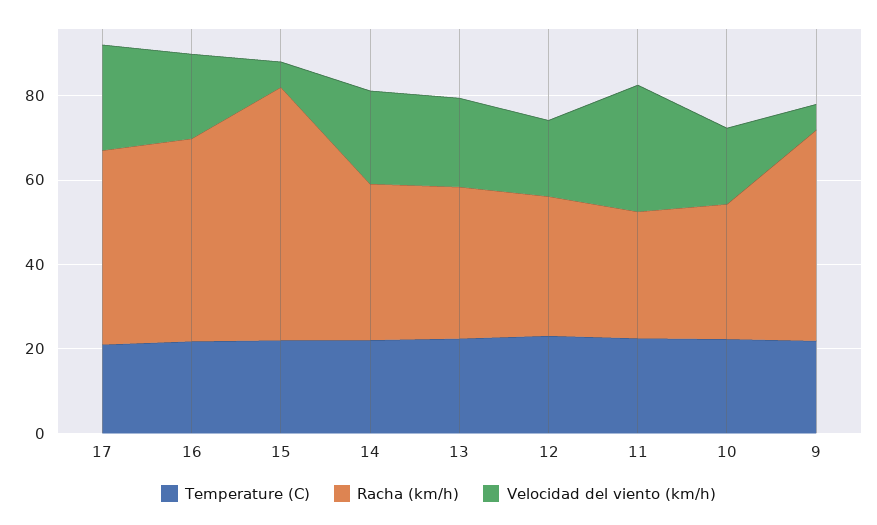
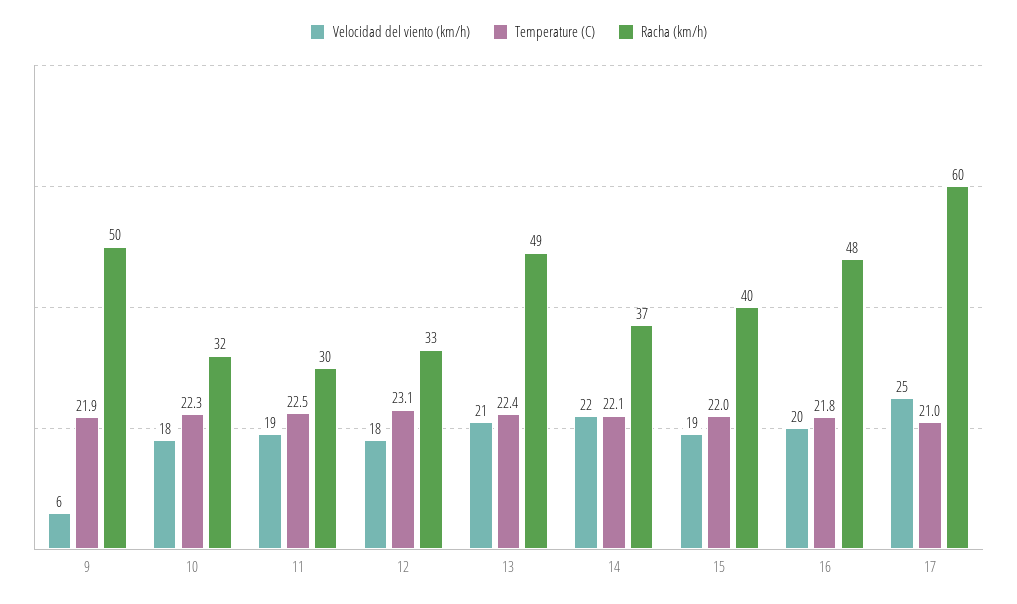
  {
    "Temperature (C)": {
      "17": 21,
      "16": 21.8,
      "15": 22,
      "14": 22.1,
      "13": 22.4,
      "12": 23.1,
      "11": 22.5,
      "10": 22.3,
      "9": 21.9
    },
    "Racha (km/h)": {
-     "17": 45,
+     "17": 60,
      "16": 48,
-     "15": 60,
+     "15": 40,
      "14": 37,
-     "13": 35,
+     "13": 49,
      "12": 33,
      "11": 30,
      "10": 32,
      "9": 50
    },
    "Velocidad del viento (km/h)": {
      "17": 25,
      "16": 20,
-     "15": 5,
+     "15": 19,
      "14": 22,
      "13": 21,
      "12": 18,
-     "11": 30,
+     "11": 19,
      "10": 18,
      "9": 6
    }
  }

